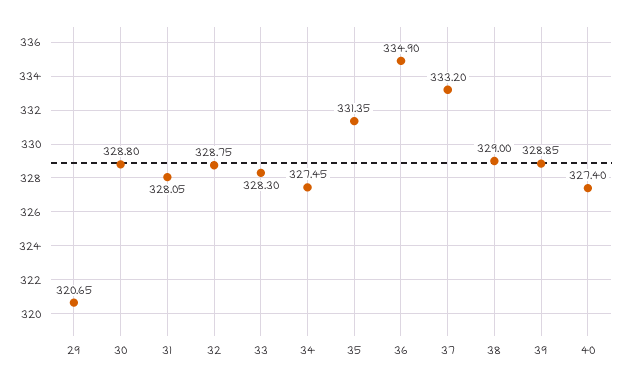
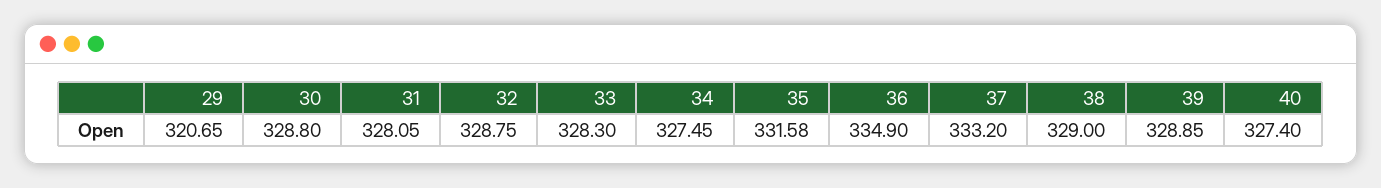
  {
    "29": 320.65,
    "30": 328.8,
    "31": 328.05,
    "32": 328.75,
    "33": 328.3,
    "34": 327.45,
-   "35": 331.35,
+   "35": 331.58,
    "36": 334.9,
    "37": 333.2,
    "38": 329,
    "39": 328.85,
    "40": 327.4
  }

